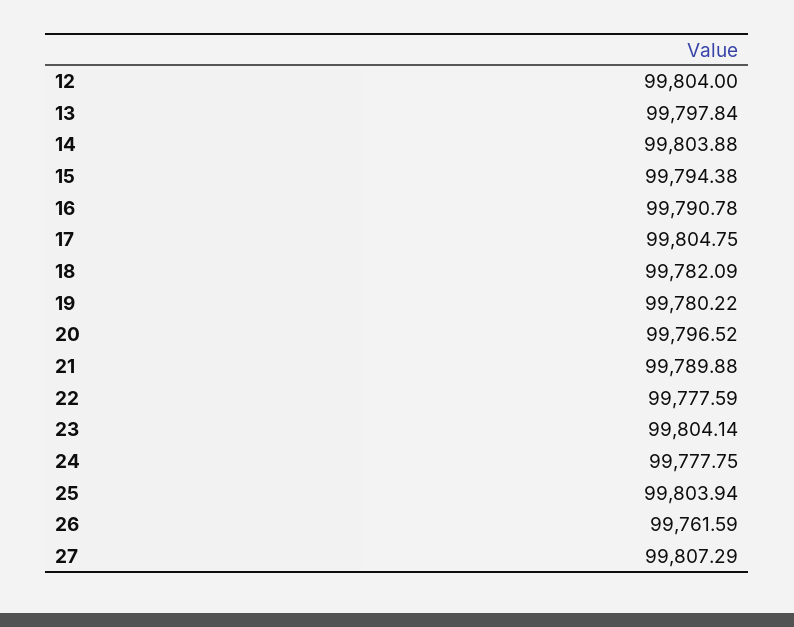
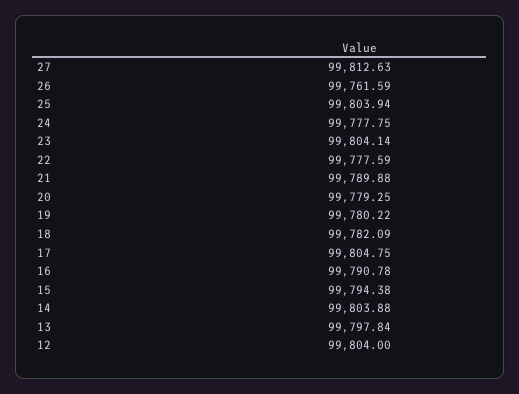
  {
    "12": 99804,
    "13": 99797.84,
    "14": 99803.88,
    "15": 99794.38,
    "16": 99790.78,
    "17": 99804.75,
    "18": 99782.09,
    "19": 99780.22,
-   "20": 99796.52,
+   "20": 99779.25,
    "21": 99789.88,
    "22": 99777.59,
    "23": 99804.14,
    "24": 99777.75,
    "25": 99803.94,
    "26": 99761.59,
-   "27": 99807.29
+   "27": 99812.63
  }

